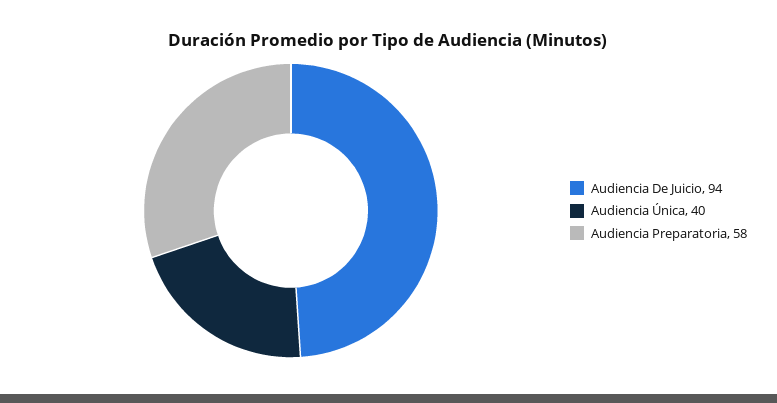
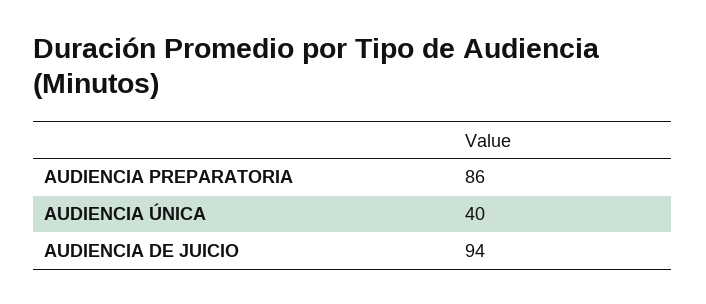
  {
    "Audiencia De Juicio": 94,
    "Audiencia Única": 40,
-   "Audiencia Preparatoria": 58
+   "Audiencia Preparatoria": 86
  }

